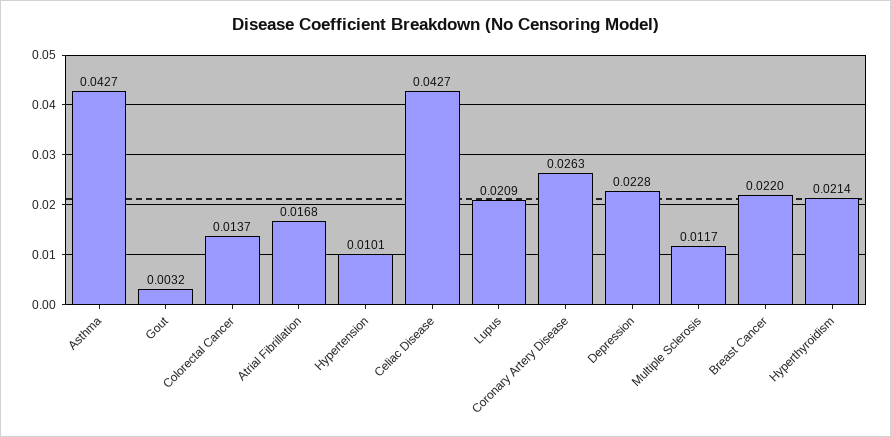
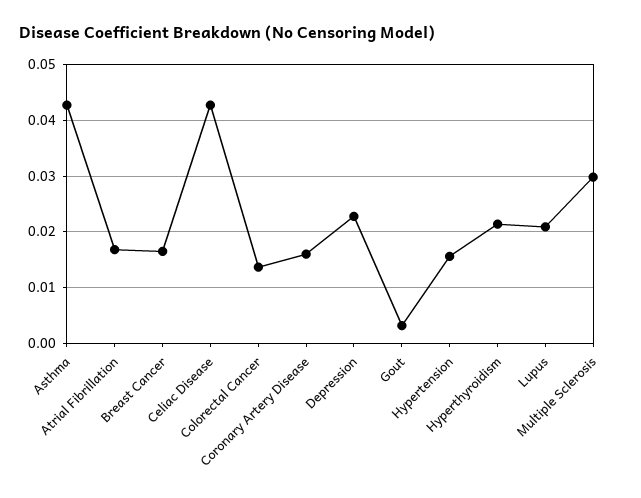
  {
    "Asthma": 0.0427,
    "Gout": 0.0032,
    "Colorectal Cancer": 0.0137,
    "Atrial Fibrillation": 0.0168,
-   "Hypertension": 0.0101,
+   "Hypertension": 0.016,
    "Celiac Disease": 0.0427,
    "Lupus": 0.0209,
-   "Coronary Artery Disease": 0.0263,
+   "Coronary Artery Disease": 0.016,
    "Depression": 0.0228,
-   "Multiple Sclerosis": 0.0117,
+   "Multiple Sclerosis": 0.03,
-   "Breast Cancer": 0.022,
+   "Breast Cancer": 0.016,
    "Hyperthyroidism": 0.0214
  }

